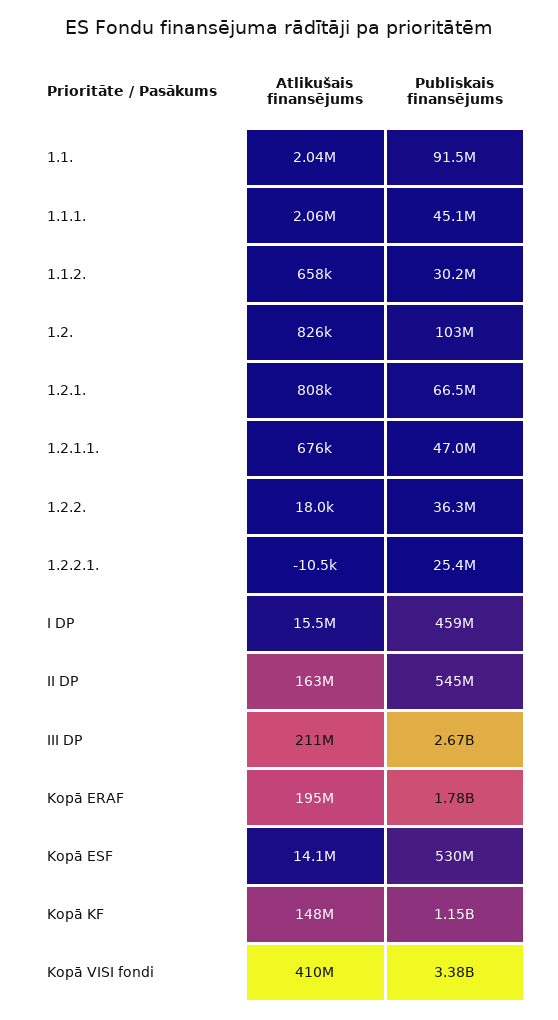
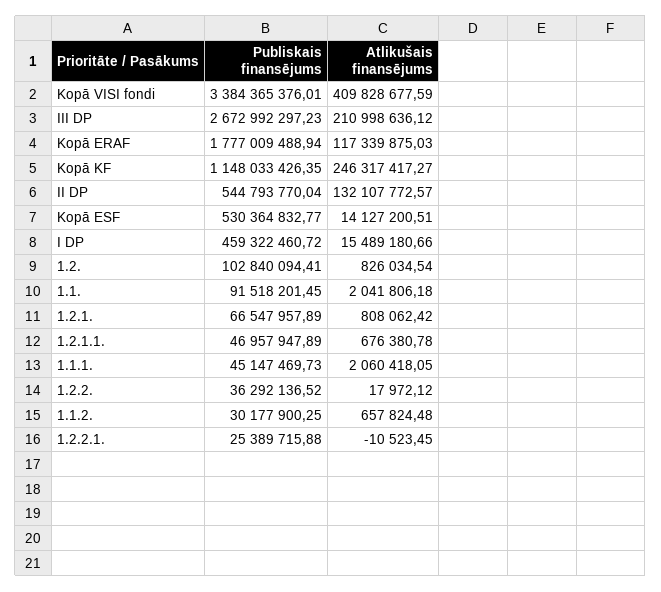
  {
    "Atlikušais finansējums": {
      "1.1.": 2041806.18,
      "1.1.1.": 2060418.05,
      "1.1.2.": 657824.48,
      "1.2.": 826034.54,
      "1.2.1.": 808062.42,
      "1.2.1.1.": 676380.78,
      "1.2.2.": 17972.12,
      "1.2.2.1.": -10523.45,
      "I DP": 15489180.66,
-     "II DP": 163000000,
+     "II DP": 132107772.57,
      "III DP": 210998636.12,
-     "Kopā ERAF": 195000000,
+     "Kopā ERAF": 117339875.03,
      "Kopā ESF": 14127200.51,
-     "Kopā KF": 148000000,
+     "Kopā KF": 246317417.27,
      "Kopā VISI fondi": 409828677.59
    },
    "Publiskais finansējums": {
      "1.1.": 91518201.45,
      "1.1.1.": 45147469.73,
      "1.1.2.": 30177900.25,
      "1.2.": 102840094.41,
      "1.2.1.": 66547957.89,
      "1.2.1.1.": 46957947.89,
      "1.2.2.": 36292136.52,
      "1.2.2.1.": 25389715.88,
      "I DP": 459322460.72,
      "II DP": 544793770.04,
      "III DP": 2672992297.23,
      "Kopā ERAF": 1777009488.94,
      "Kopā ESF": 530364832.77,
      "Kopā KF": 1148033426.35,
      "Kopā VISI fondi": 3384365376.01
    }
  }

